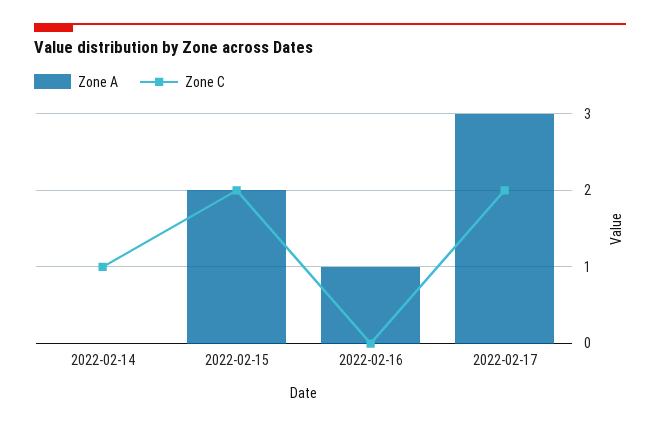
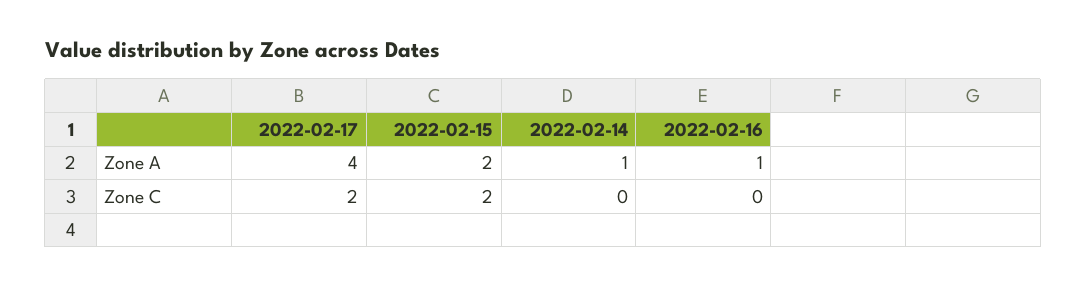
  {
    "Zone A": {
-     "2022-02-14": 0,
+     "2022-02-14": 1,
      "2022-02-15": 2,
      "2022-02-16": 1,
-     "2022-02-17": 3
+     "2022-02-17": 4
    },
    "Zone C": {
-     "2022-02-14": 1,
+     "2022-02-14": 0,
      "2022-02-15": 2,
      "2022-02-16": 0,
      "2022-02-17": 2
    }
  }

